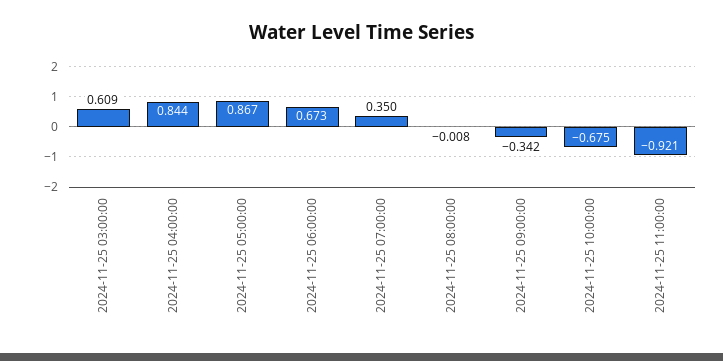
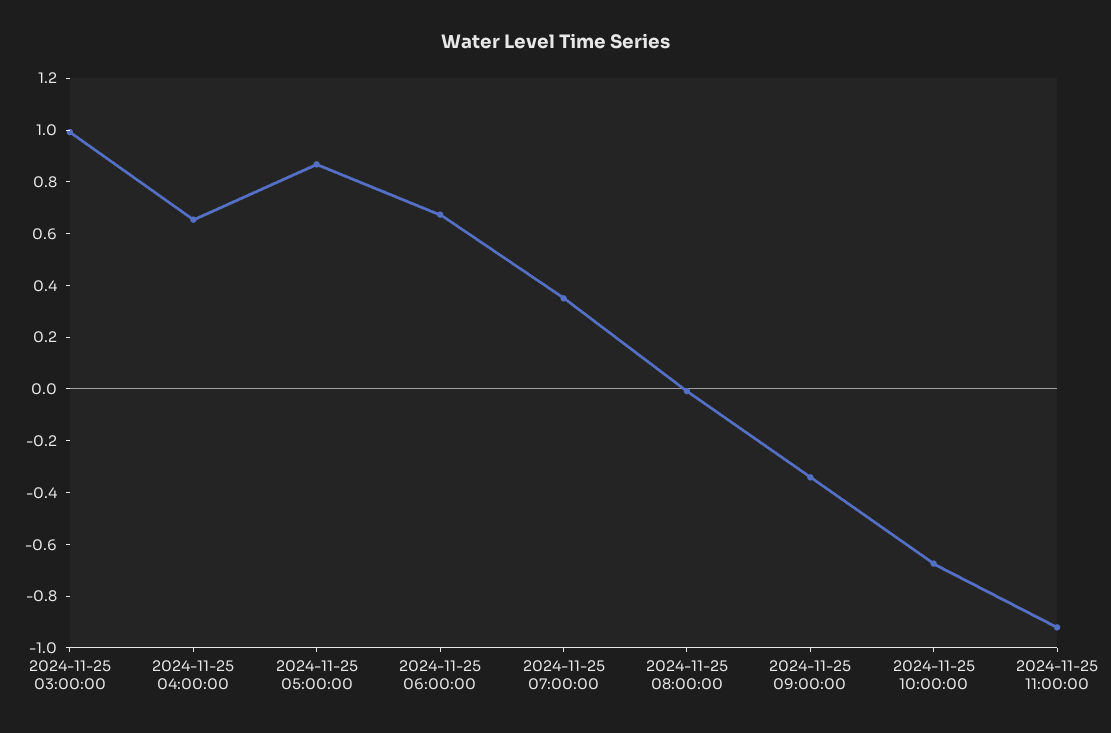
  {
-   "2024-11-25 03:00:00": 0.609,
+   "2024-11-25 03:00:00": 1,
-   "2024-11-25 04:00:00": 0.844,
+   "2024-11-25 04:00:00": 0.65,
    "2024-11-25 05:00:00": 0.867,
    "2024-11-25 06:00:00": 0.673,
    "2024-11-25 07:00:00": 0.35,
    "2024-11-25 08:00:00": -0.008,
    "2024-11-25 09:00:00": -0.342,
    "2024-11-25 10:00:00": -0.675,
    "2024-11-25 11:00:00": -0.921
  }

